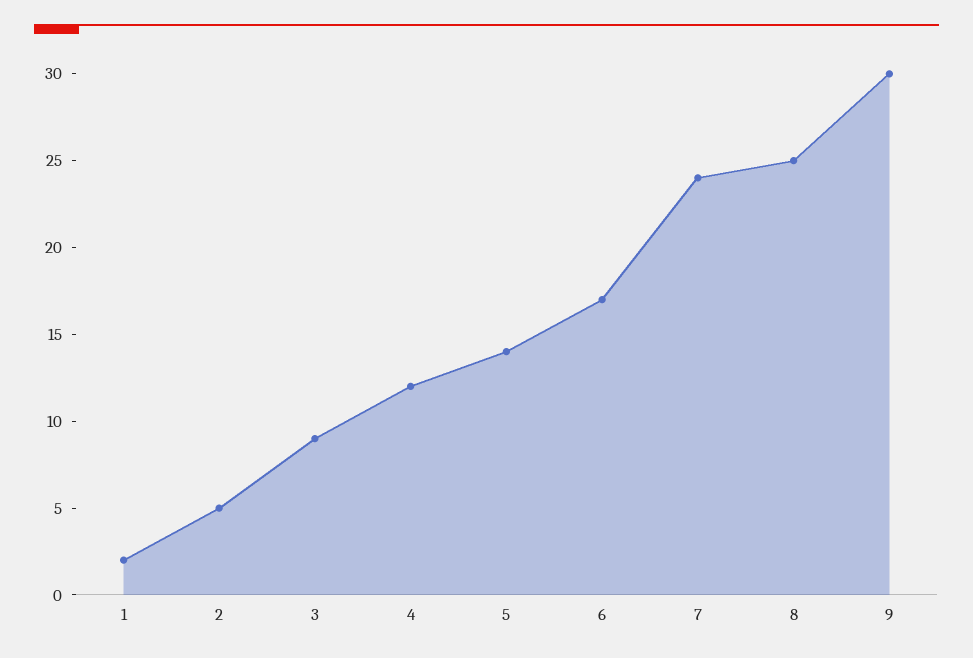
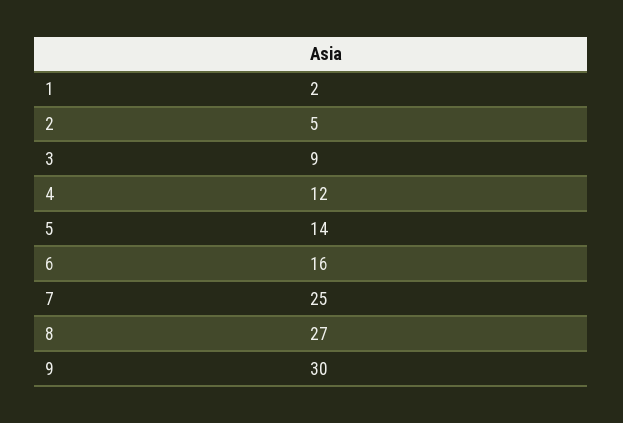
  {
    "1": 2,
    "2": 5,
    "3": 9,
    "4": 12,
    "5": 14,
-   "6": 17,
+   "6": 16,
-   "7": 24,
+   "7": 25,
-   "8": 25,
+   "8": 27,
    "9": 30
  }

